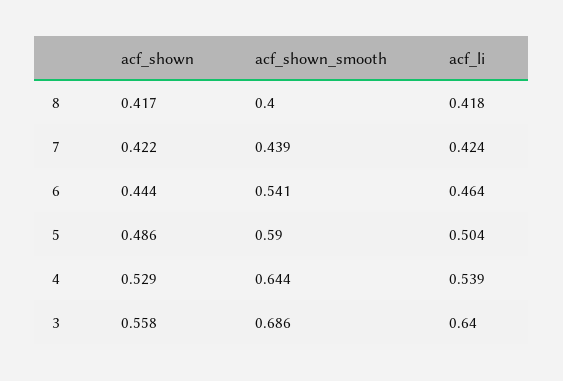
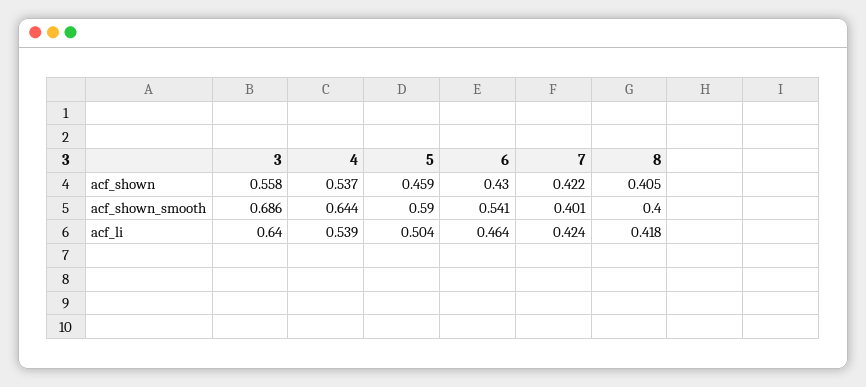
  {
    "acf_shown": {
-     "8": 0.417,
+     "8": 0.405,
      "7": 0.422,
-     "6": 0.444,
+     "6": 0.43,
-     "5": 0.486,
+     "5": 0.459,
-     "4": 0.529,
+     "4": 0.537,
      "3": 0.558
    },
    "acf_shown_smooth": {
      "8": 0.4,
-     "7": 0.439,
+     "7": 0.401,
      "6": 0.541,
      "5": 0.59,
      "4": 0.644,
      "3": 0.686
    },
    "acf_li": {
      "8": 0.418,
      "7": 0.424,
      "6": 0.464,
      "5": 0.504,
      "4": 0.539,
      "3": 0.64
    }
  }

